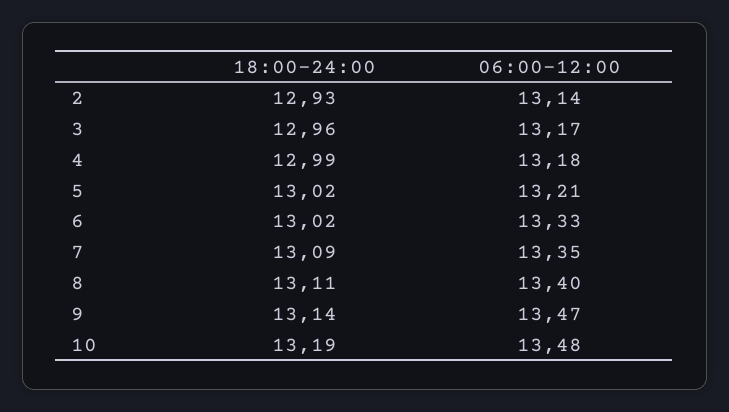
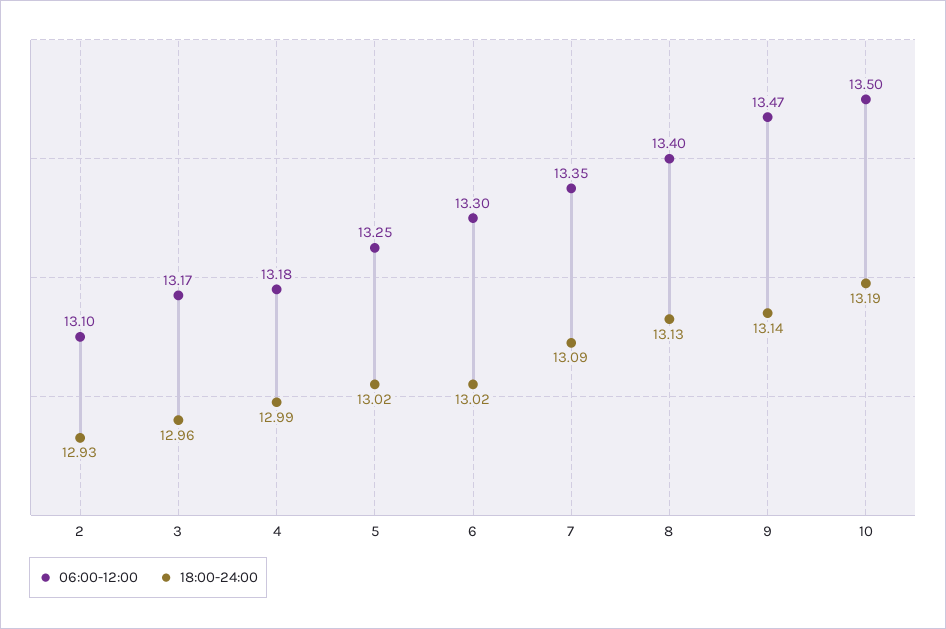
  {
    "18:00-24:00": {
      "2": 12.93,
      "3": 12.96,
      "4": 12.99,
      "5": 13.02,
      "6": 13.02,
      "7": 13.09,
-     "8": 13.11,
+     "8": 13.13,
      "9": 13.14,
      "10": 13.19
    },
    "06:00-12:00": {
-     "2": 13.14,
+     "2": 13.1,
      "3": 13.17,
      "4": 13.18,
-     "5": 13.21,
+     "5": 13.25,
-     "6": 13.33,
+     "6": 13.3,
      "7": 13.35,
      "8": 13.4,
      "9": 13.47,
-     "10": 13.48
+     "10": 13.5
    }
  }

